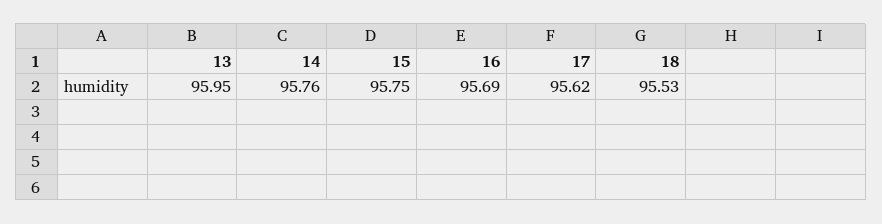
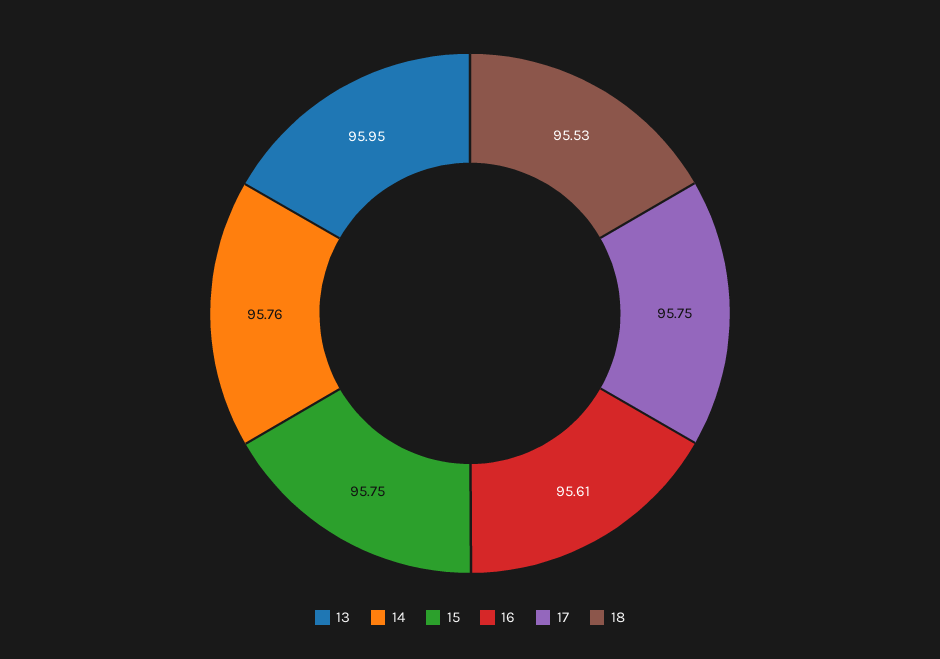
  {
    "13": 95.95,
    "14": 95.76,
    "15": 95.75,
-   "16": 95.69,
+   "16": 95.61,
-   "17": 95.62,
+   "17": 95.75,
    "18": 95.53
  }

